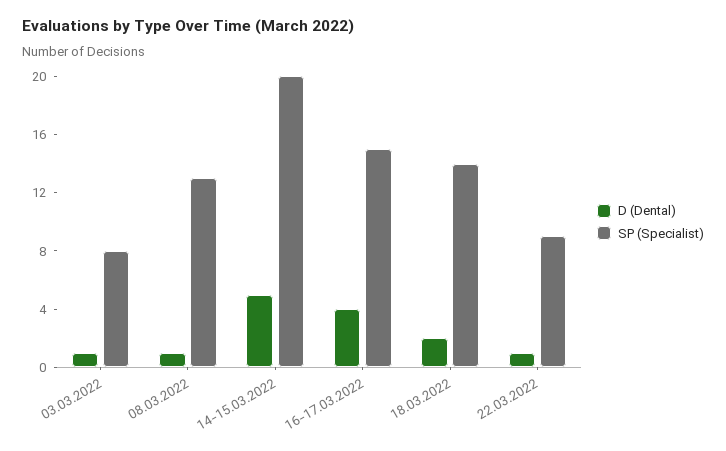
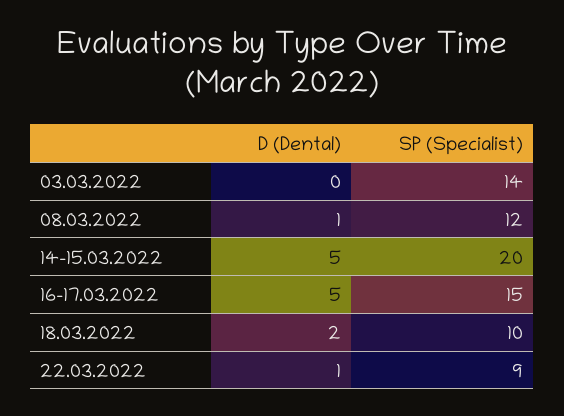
  {
    "D (Dental)": {
-     "03.03.2022": 1,
+     "03.03.2022": 0,
      "08.03.2022": 1,
      "14-15.03.2022": 5,
-     "16-17.03.2022": 4,
+     "16-17.03.2022": 5,
      "18.03.2022": 2,
      "22.03.2022": 1
    },
    "SP (Specialist)": {
-     "03.03.2022": 8,
+     "03.03.2022": 14,
-     "08.03.2022": 13,
+     "08.03.2022": 12,
      "14-15.03.2022": 20,
      "16-17.03.2022": 15,
-     "18.03.2022": 14,
+     "18.03.2022": 10,
      "22.03.2022": 9
    }
  }

